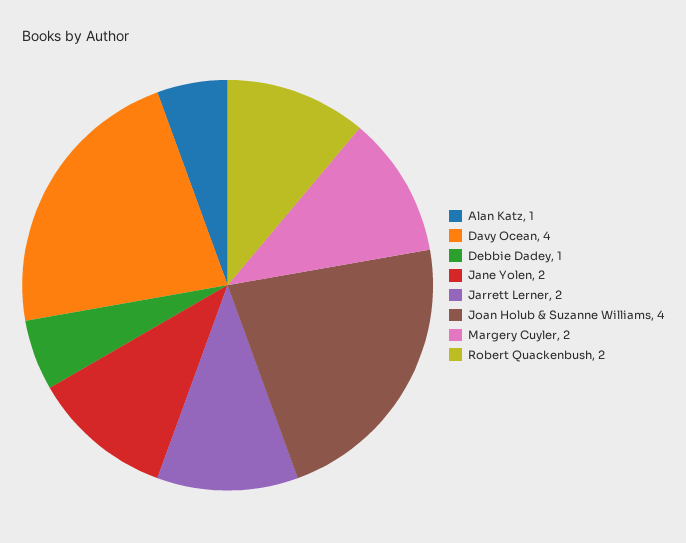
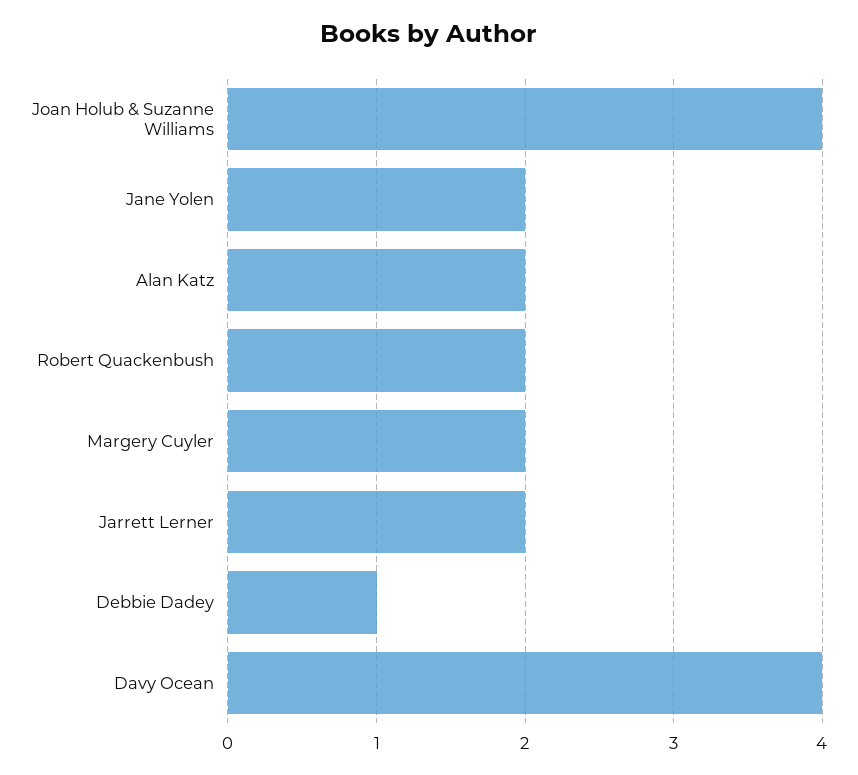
  {
-   "Alan Katz": 1,
+   "Alan Katz": 2,
    "Davy Ocean": 4,
    "Debbie Dadey": 1,
    "Jane Yolen": 2,
    "Jarrett Lerner": 2,
    "Joan Holub & Suzanne Williams": 4,
    "Margery Cuyler": 2,
    "Robert Quackenbush": 2
  }

